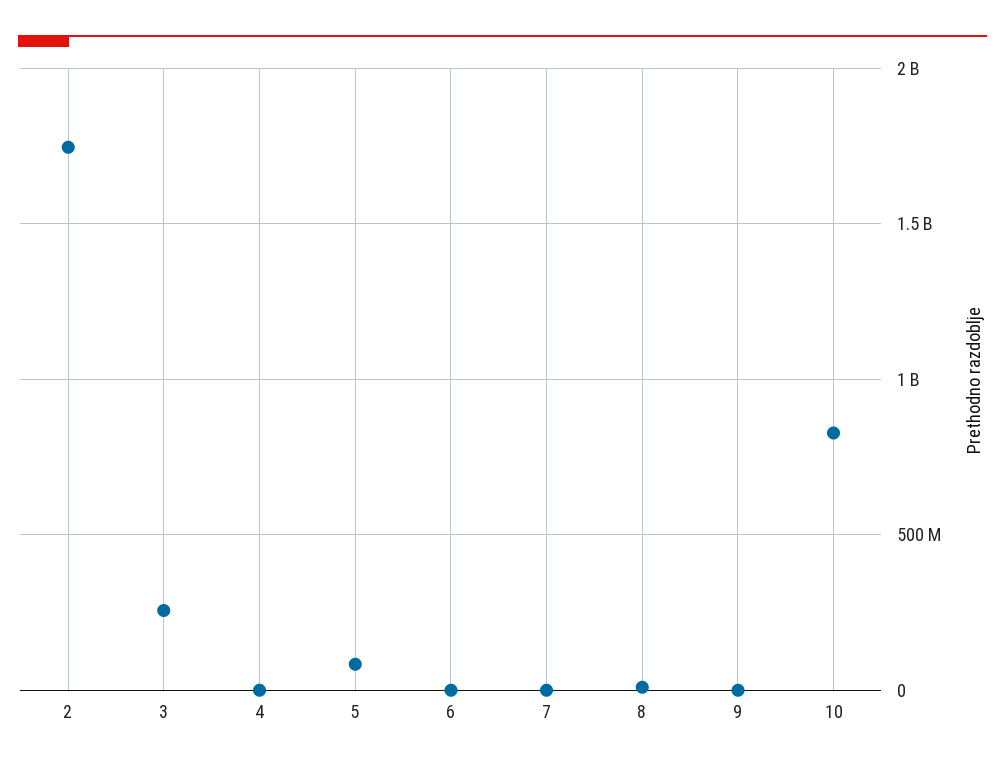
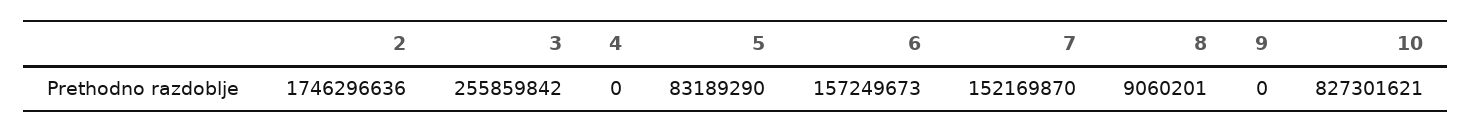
  {
    "2": 1746296636,
    "3": 255859842,
    "4": 0,
    "5": 83189290,
-   "6": 0,
+   "6": 157249673,
-   "7": 0,
+   "7": 152169870,
    "8": 9060201,
    "9": 0,
    "10": 827301621
  }

